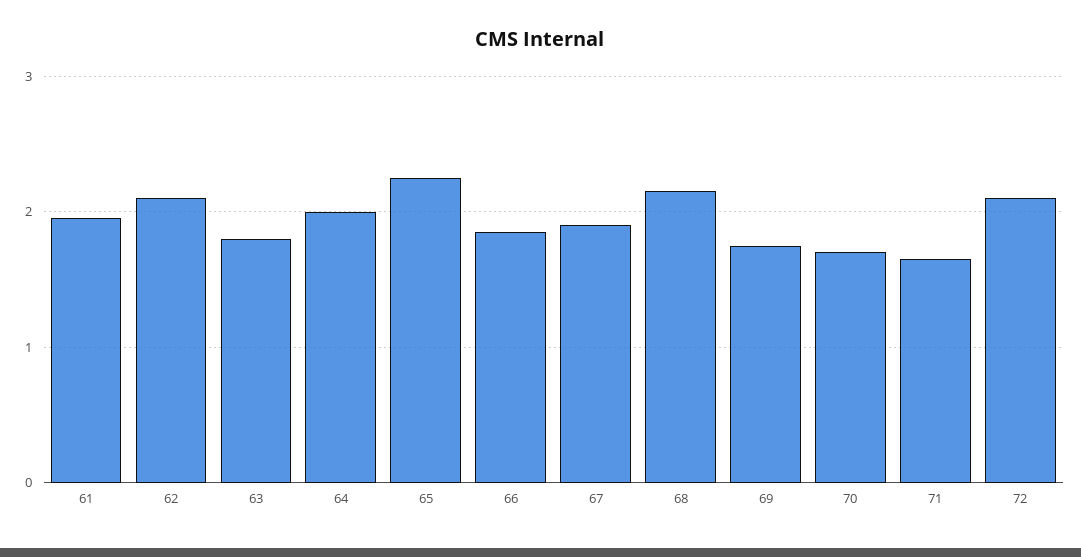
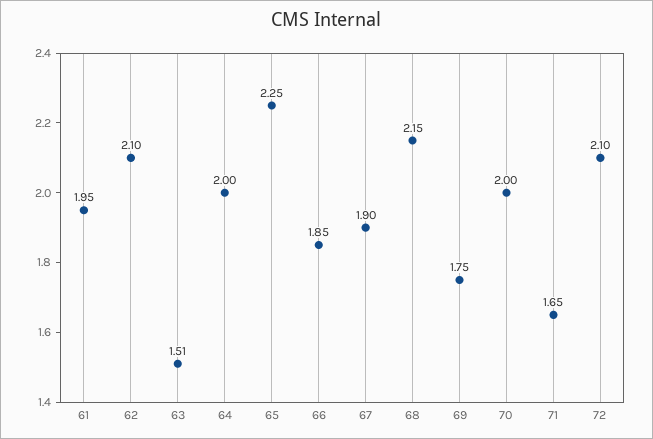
  {
    "61": 1.95,
    "62": 2.1,
-   "63": 1.8,
+   "63": 1.51,
    "64": 2,
    "65": 2.25,
    "66": 1.85,
    "67": 1.9,
    "68": 2.15,
    "69": 1.75,
-   "70": 1.7,
+   "70": 2,
    "71": 1.65,
    "72": 2.1
  }

